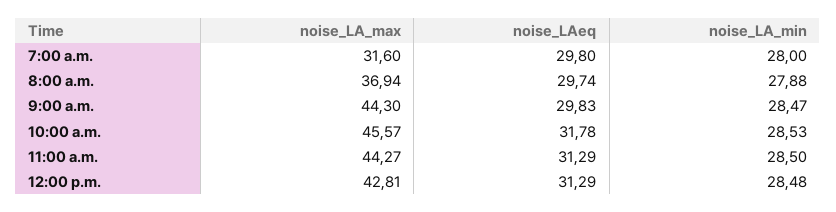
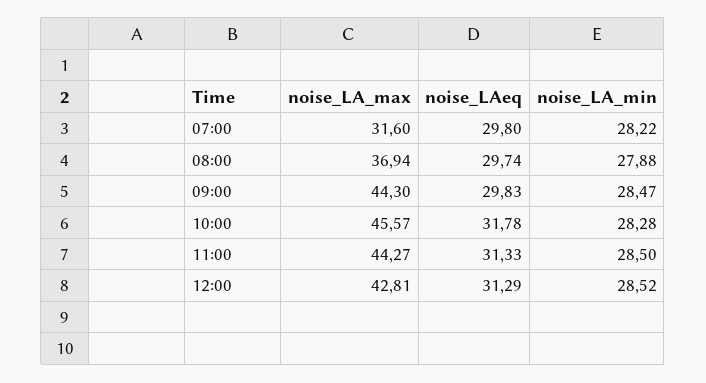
  {
    "noise_LA_max": {
      "7:00 a.m.": 31.6,
      "8:00 a.m.": 36.94,
      "9:00 a.m.": 44.3,
      "10:00 a.m.": 45.57,
      "11:00 a.m.": 44.27,
      "12:00 p.m.": 42.81
    },
    "noise_LAeq": {
      "7:00 a.m.": 29.8,
      "8:00 a.m.": 29.74,
      "9:00 a.m.": 29.83,
      "10:00 a.m.": 31.78,
-     "11:00 a.m.": 31.29,
+     "11:00 a.m.": 31.33,
      "12:00 p.m.": 31.29
    },
    "noise_LA_min": {
-     "7:00 a.m.": 28,
+     "7:00 a.m.": 28.22,
      "8:00 a.m.": 27.88,
      "9:00 a.m.": 28.47,
-     "10:00 a.m.": 28.53,
+     "10:00 a.m.": 28.28,
      "11:00 a.m.": 28.5,
-     "12:00 p.m.": 28.48
+     "12:00 p.m.": 28.52
    }
  }

